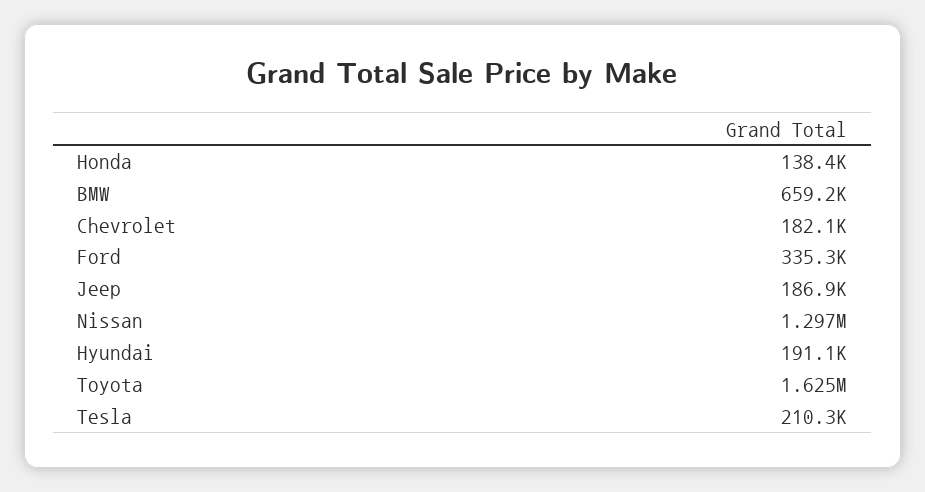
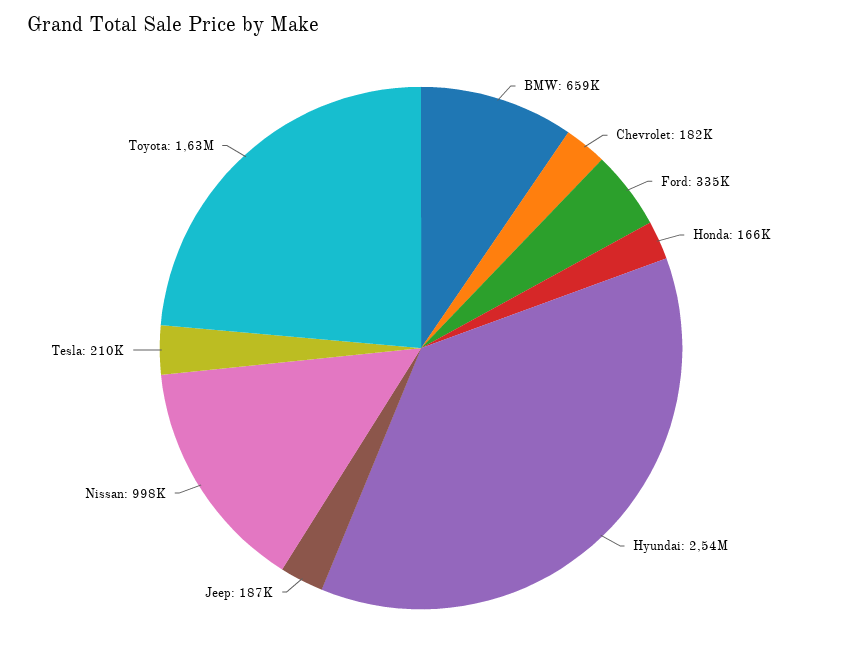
  {
-   "Honda": 138400,
+   "Honda": 166000,
    "BMW": 659200,
    "Chevrolet": 182100,
    "Ford": 335300,
    "Jeep": 186900,
-   "Nissan": 1297000,
+   "Nissan": 998000,
-   "Hyundai": 191100,
+   "Hyundai": 2540000,
    "Toyota": 1625000,
    "Tesla": 210300
  }

